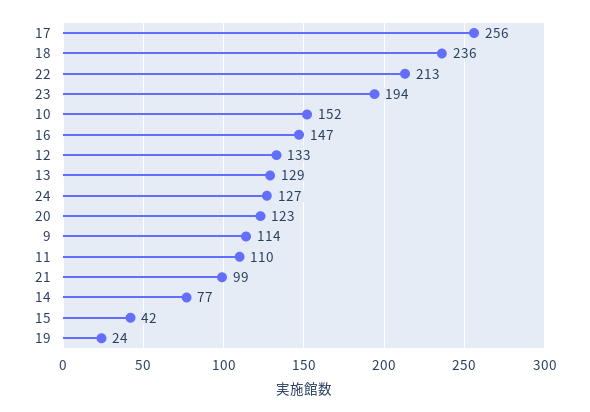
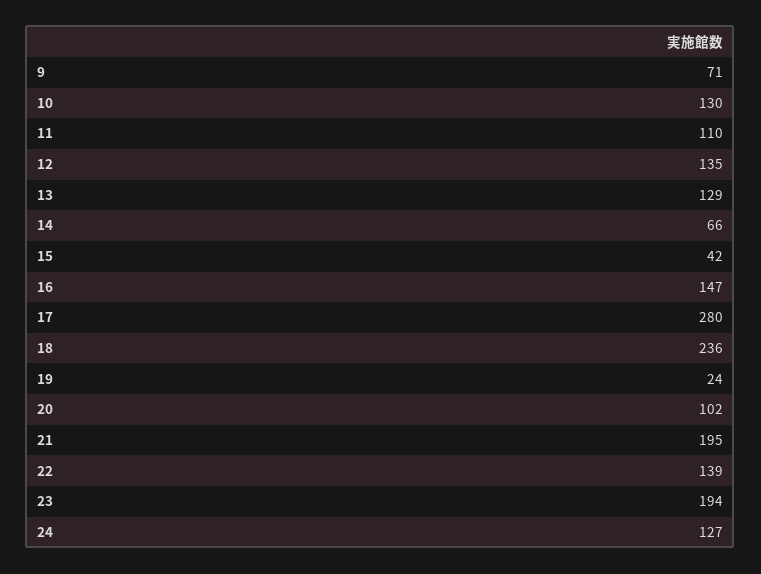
  {
-   "17": 256,
+   "17": 280,
    "18": 236,
-   "22": 213,
+   "22": 139,
    "23": 194,
-   "10": 152,
+   "10": 130,
    "16": 147,
-   "12": 133,
+   "12": 135,
    "13": 129,
    "24": 127,
-   "20": 123,
+   "20": 102,
-   "9": 114,
+   "9": 71,
    "11": 110,
-   "21": 99,
+   "21": 195,
-   "14": 77,
+   "14": 66,
    "15": 42,
    "19": 24
  }

